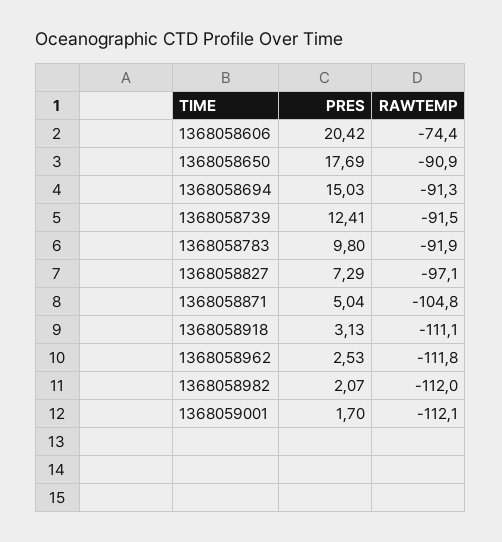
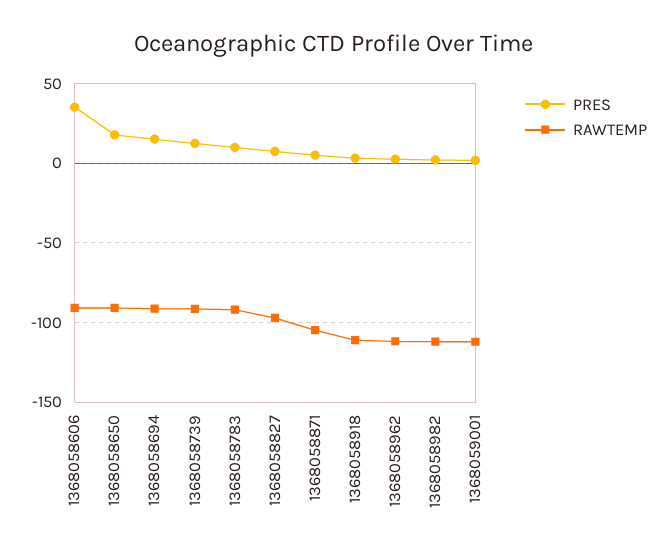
  {
    "PRES": {
-     "1368058606": 20.42,
+     "1368058606": 35,
      "1368058650": 17.69,
      "1368058694": 15.03,
      "1368058739": 12.41,
      "1368058783": 9.8,
      "1368058827": 7.29,
      "1368058871": 5.04,
      "1368058918": 3.13,
      "1368058962": 2.53,
      "1368058982": 2.07,
      "1368059001": 1.7
    },
    "RAWTEMP": {
-     "1368058606": -74.4,
+     "1368058606": -90,
      "1368058650": -90.9,
      "1368058694": -91.3,
      "1368058739": -91.5,
      "1368058783": -91.9,
      "1368058827": -97.1,
      "1368058871": -104.8,
      "1368058918": -111.1,
      "1368058962": -111.8,
      "1368058982": -112,
      "1368059001": -112.1
    }
  }

